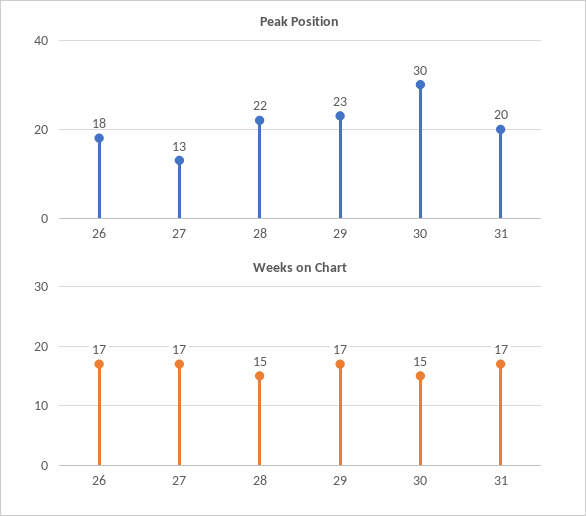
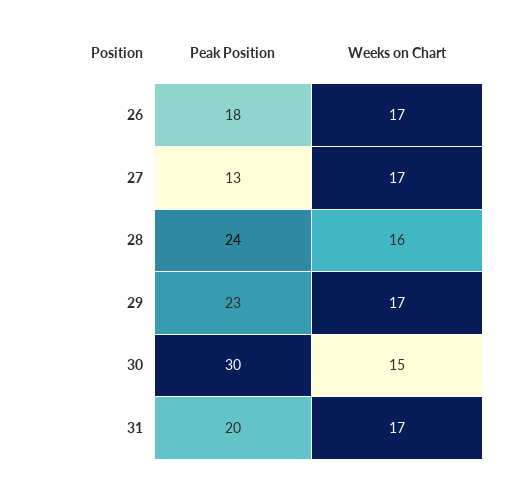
  {
    "Peak Position": {
      "26": 18,
      "27": 13,
-     "28": 22,
+     "28": 24,
      "29": 23,
      "30": 30,
      "31": 20
    },
    "Weeks on Chart": {
      "26": 17,
      "27": 17,
-     "28": 15,
+     "28": 16,
      "29": 17,
      "30": 15,
      "31": 17
    }
  }

